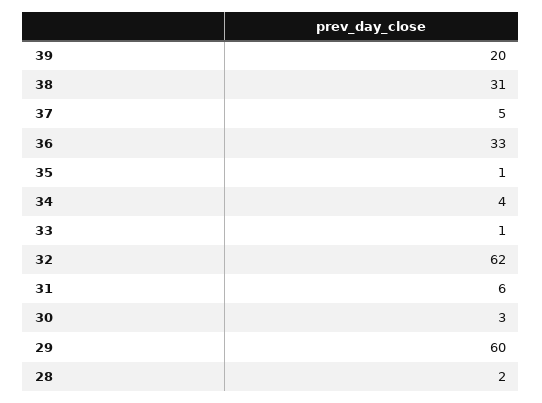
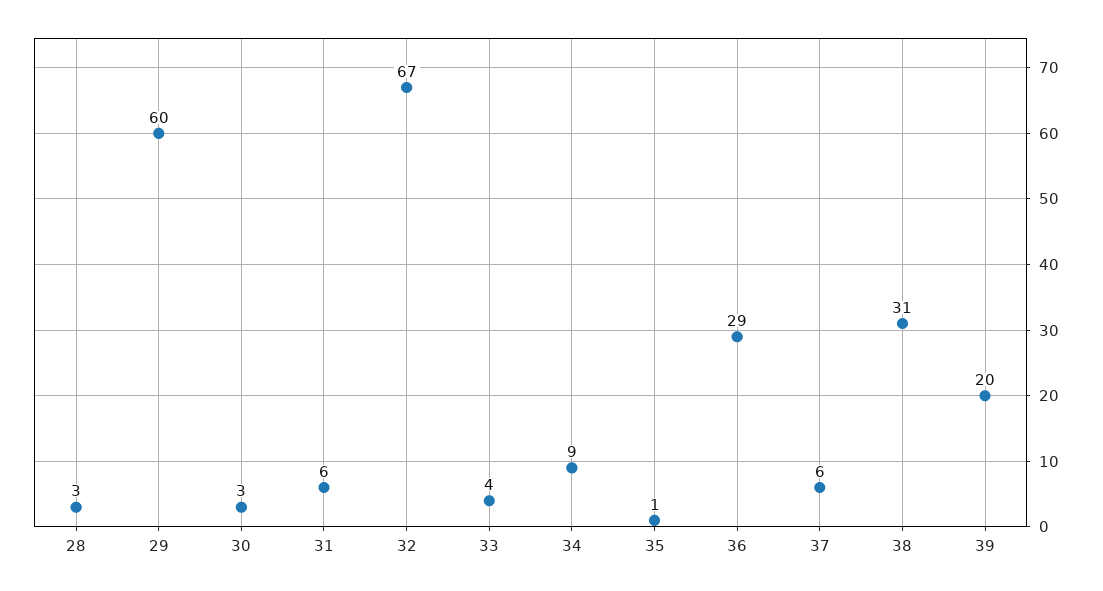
  {
    "39": 20,
    "38": 31,
-   "37": 5,
+   "37": 6,
-   "36": 33,
+   "36": 29,
    "35": 1,
-   "34": 4,
+   "34": 9,
-   "33": 1,
+   "33": 4,
-   "32": 62,
+   "32": 67,
    "31": 6,
    "30": 3,
    "29": 60,
-   "28": 2
+   "28": 3
  }

